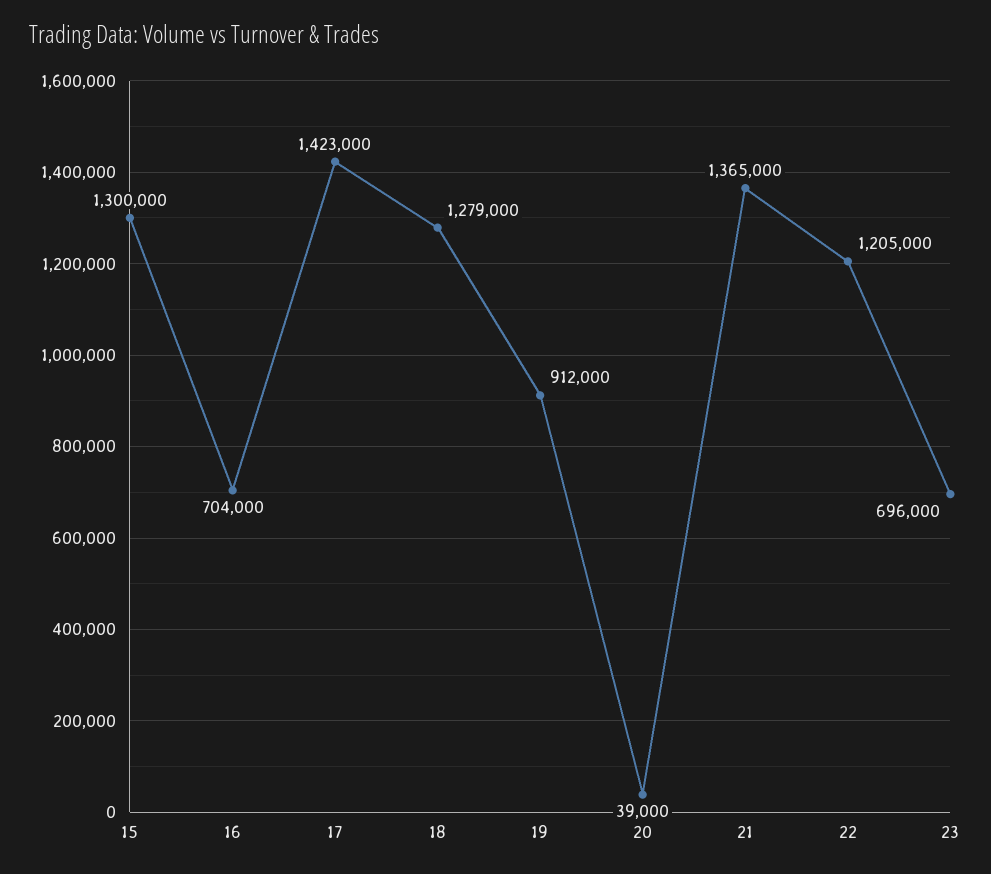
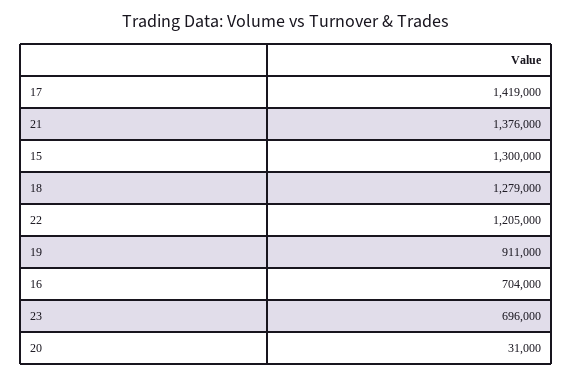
  {
    "15": 1300000,
    "16": 704000,
-   "17": 1423000,
+   "17": 1419000,
    "18": 1279000,
-   "19": 912000,
+   "19": 911000,
-   "20": 39000,
+   "20": 31000,
-   "21": 1365000,
+   "21": 1376000,
    "22": 1205000,
    "23": 696000
  }

